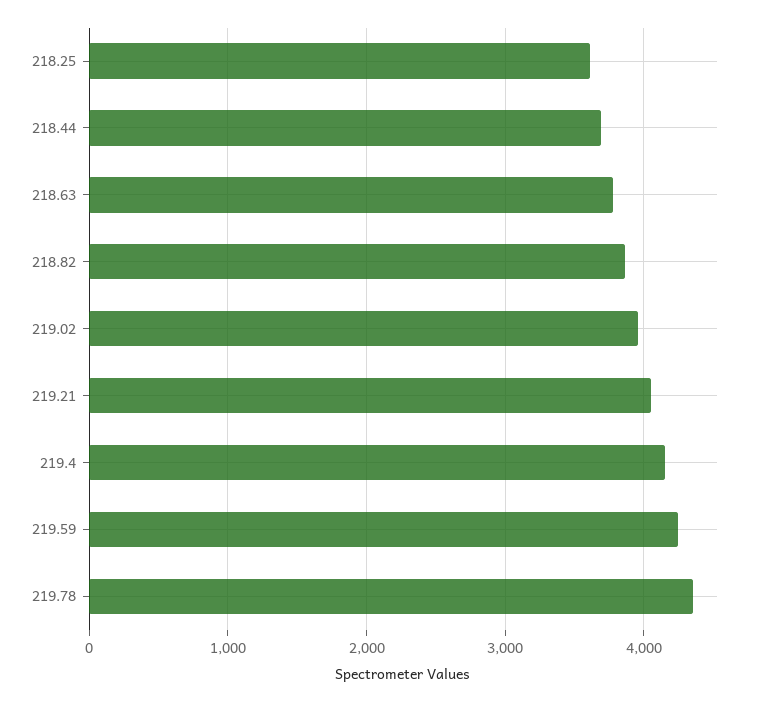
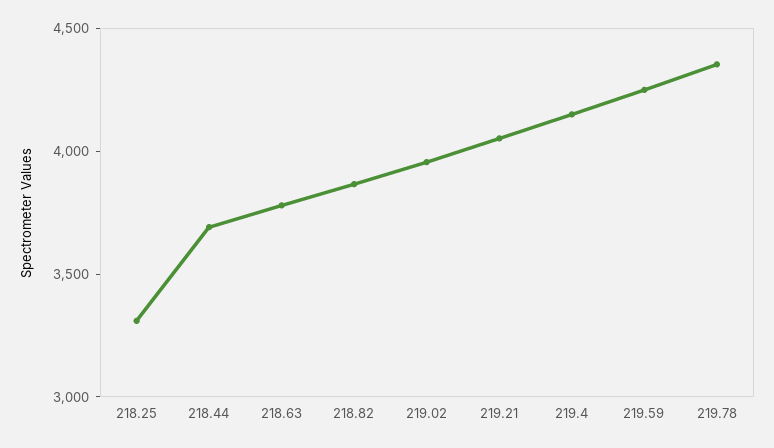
  {
-   "218.25": 3600,
+   "218.25": 3300,
    "218.44": 3700,
    "218.63": 3800,
    "218.82": 3900,
    "219.02": 4000,
    "219.21": 4100,
    "219.4": 4200,
    "219.59": 4300,
    "219.78": 4400
  }

